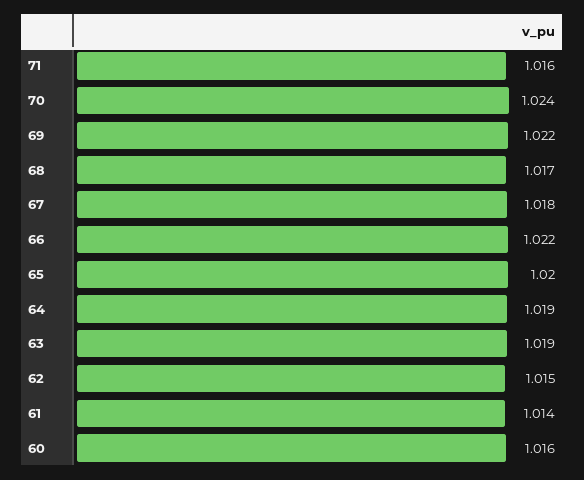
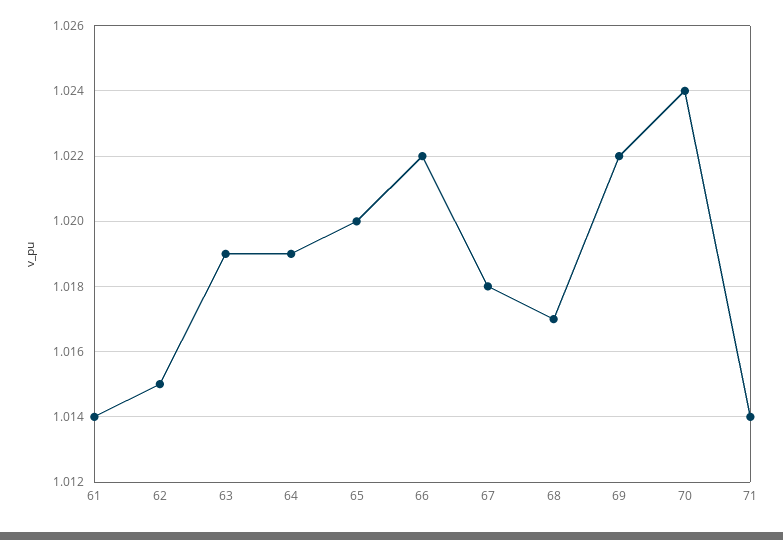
  {
-   "71": 1.016,
+   "71": 1.014,
    "70": 1.024,
    "69": 1.022,
    "68": 1.017,
    "67": 1.018,
    "66": 1.022,
    "65": 1.02,
    "64": 1.019,
    "63": 1.019,
    "62": 1.015,
-   "61": 1.014,
+   "61": 1.014
-   "60": 1.016
  }

